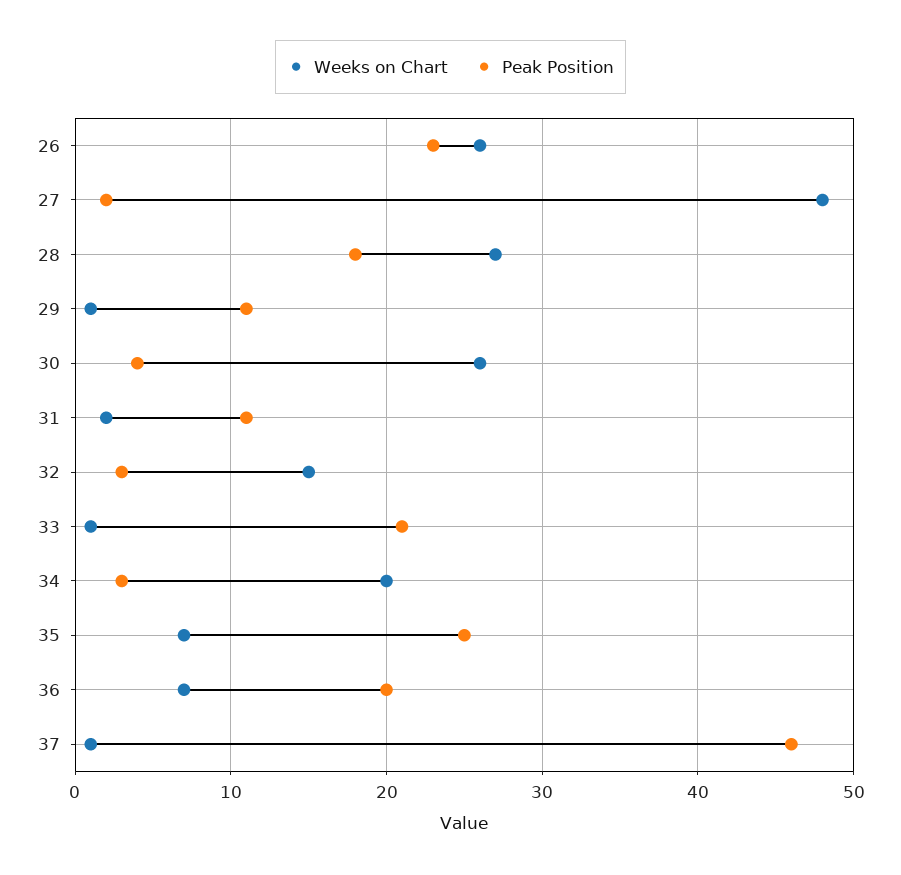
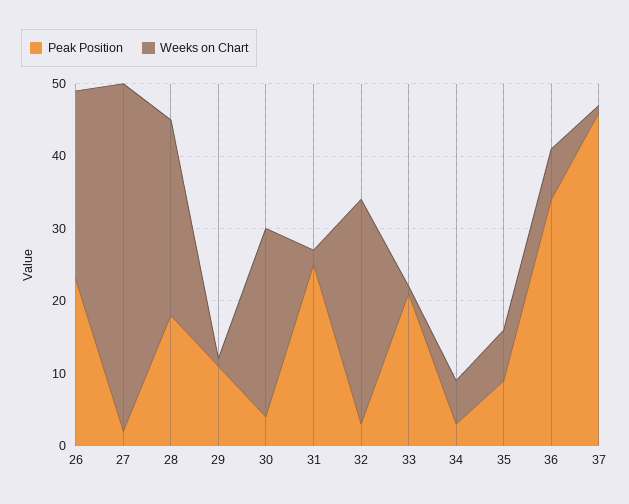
  {
    "Weeks on Chart": {
      "26": 26,
      "27": 48,
      "28": 27,
      "29": 1,
      "30": 26,
      "31": 2,
-     "32": 15,
+     "32": 30,
      "33": 1,
-     "34": 20,
+     "34": 5,
      "35": 7,
      "36": 7,
      "37": 1
    },
    "Peak Position": {
      "26": 23,
      "27": 2,
      "28": 18,
      "29": 11,
      "30": 4,
-     "31": 11,
+     "31": 25,
      "32": 3,
      "33": 21,
      "34": 3,
-     "35": 25,
+     "35": 10,
-     "36": 20,
+     "36": 35,
      "37": 46
    }
  }

